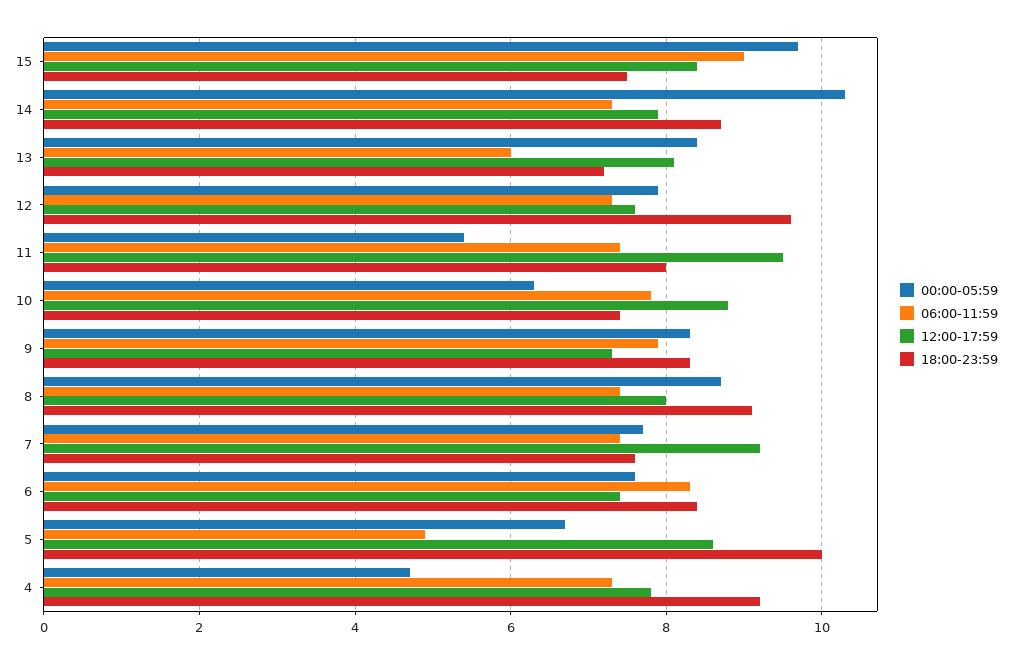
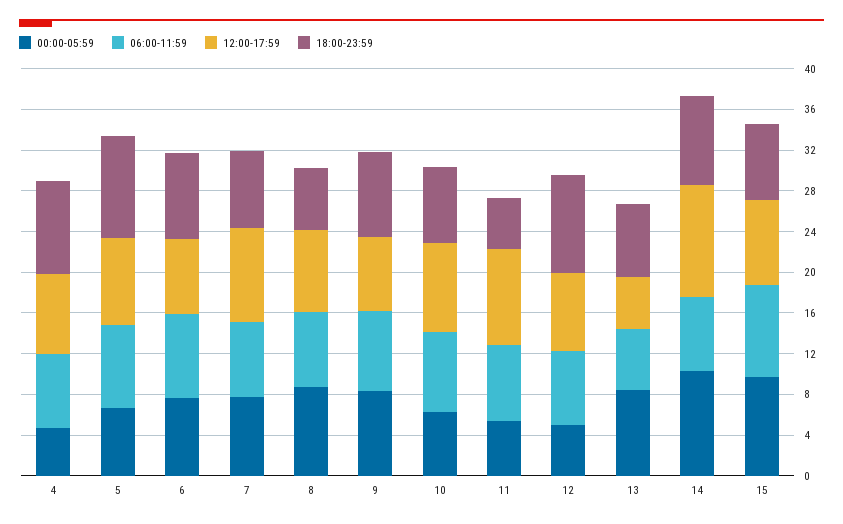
  {
    "00:00-05:59": {
      "15": 9.5,
      "14": 10.5,
      "13": 8.5,
-     "12": 8,
+     "12": 5,
      "11": 5.5,
      "10": 6.5,
      "9": 8.5,
      "8": 8.5,
      "7": 7.5,
      "6": 7.5,
      "5": 6.5,
      "4": 4.5
    },
    "06:00-11:59": {
      "15": 9,
      "14": 7.5,
      "13": 6,
      "12": 7.5,
      "11": 7.5,
      "10": 8,
      "9": 8,
      "8": 7.5,
      "7": 7.5,
      "6": 8.5,
-     "5": 5,
+     "5": 8,
      "4": 7.5
    },
    "12:00-17:59": {
      "15": 8.5,
-     "14": 8,
+     "14": 11,
-     "13": 8,
+     "13": 5,
      "12": 7.5,
      "11": 9.5,
      "10": 9,
      "9": 7.5,
      "8": 8,
      "7": 9,
      "6": 7.5,
      "5": 8.5,
      "4": 8
    },
    "18:00-23:59": {
      "15": 7.5,
      "14": 8.5,
      "13": 7,
      "12": 9.5,
-     "11": 8,
+     "11": 5,
      "10": 7.5,
      "9": 8.5,
-     "8": 9,
+     "8": 6,
      "7": 7.5,
      "6": 8.5,
      "5": 10,
      "4": 9
    }
  }

